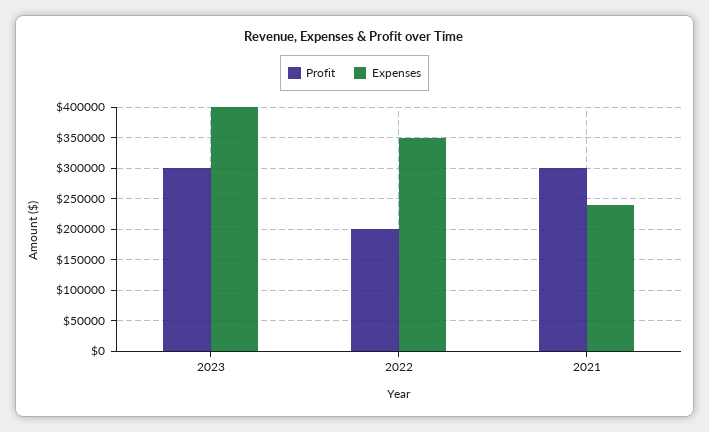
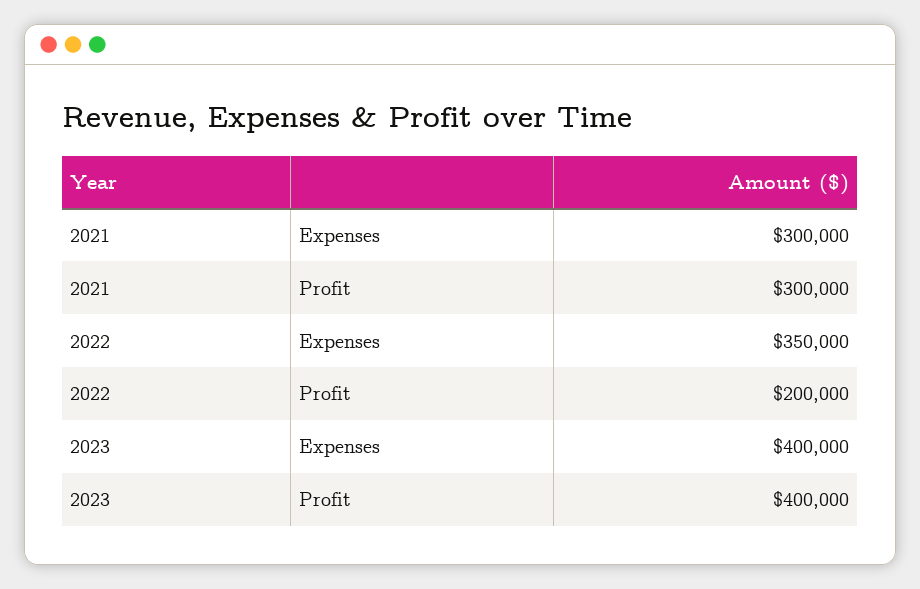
  {
    "Profit": {
-     "2023": 300000,
+     "2023": 400000,
      "2022": 200000,
      "2021": 300000
    },
    "Expenses": {
      "2023": 400000,
      "2022": 350000,
-     "2021": 240000
+     "2021": 300000
    }
  }

